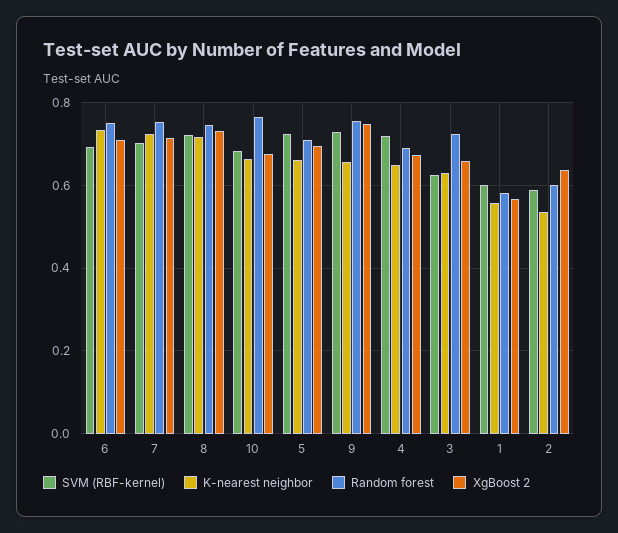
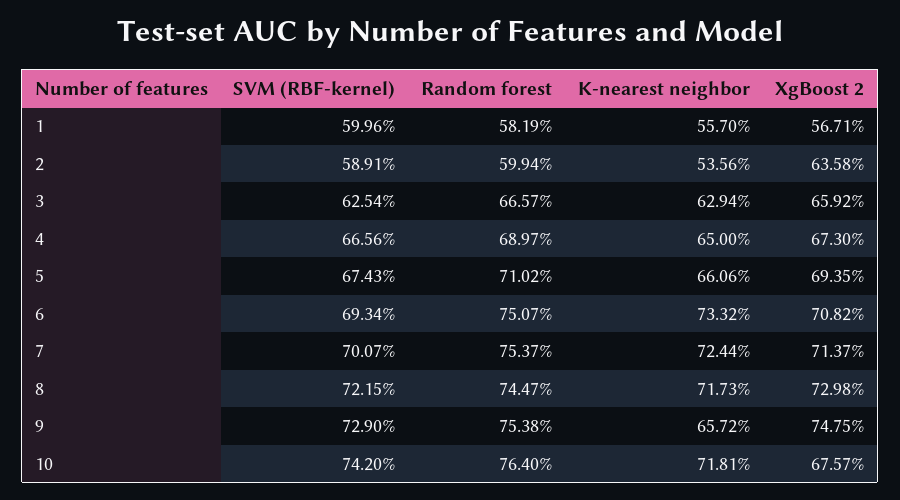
  {
    "SVM (RBF-kernel)": {
      "6": 0.6934,
      "7": 0.7007,
      "8": 0.7215,
-     "10": 0.68,
+     "10": 0.742,
-     "5": 0.72,
+     "5": 0.6743,
      "9": 0.729,
-     "4": 0.72,
+     "4": 0.6656,
      "3": 0.6254,
      "1": 0.5996,
      "2": 0.5891
    },
    "K-nearest neighbor": {
      "6": 0.7332,
      "7": 0.7244,
      "8": 0.7173,
-     "10": 0.66,
+     "10": 0.7181,
      "5": 0.6606,
      "9": 0.6572,
      "4": 0.65,
      "3": 0.6294,
      "1": 0.557,
      "2": 0.5356
    },
    "Random forest": {
      "6": 0.7507,
      "7": 0.7537,
      "8": 0.7447,
      "10": 0.764,
      "5": 0.7102,
      "9": 0.7538,
      "4": 0.6897,
-     "3": 0.72,
+     "3": 0.6657,
      "1": 0.5819,
      "2": 0.5994
    },
    "XgBoost 2": {
      "6": 0.7082,
      "7": 0.7137,
      "8": 0.7298,
      "10": 0.6757,
      "5": 0.6935,
      "9": 0.7475,
      "4": 0.673,
      "3": 0.6592,
      "1": 0.5671,
      "2": 0.6358
    }
  }

